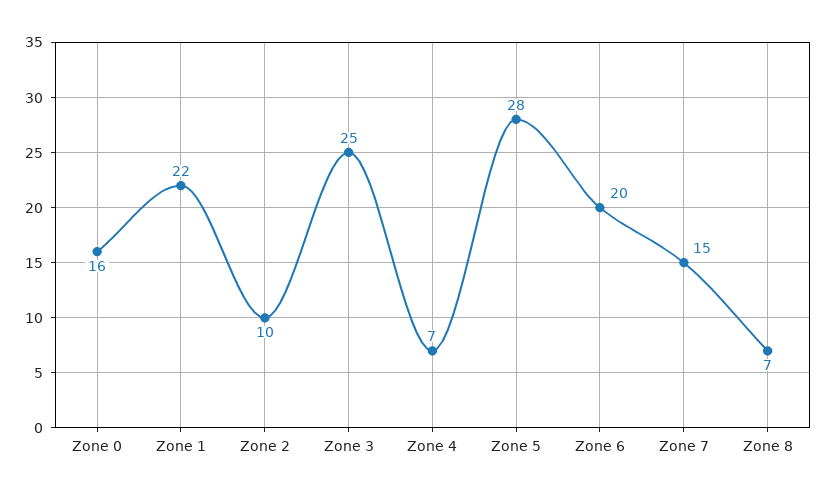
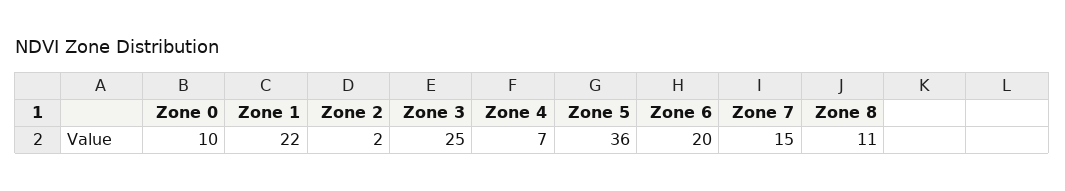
  {
-   "Zone 0": 16,
+   "Zone 0": 10,
    "Zone 1": 22,
-   "Zone 2": 10,
+   "Zone 2": 2,
    "Zone 3": 25,
    "Zone 4": 7,
-   "Zone 5": 28,
+   "Zone 5": 36,
    "Zone 6": 20,
    "Zone 7": 15,
-   "Zone 8": 7
+   "Zone 8": 11
  }

